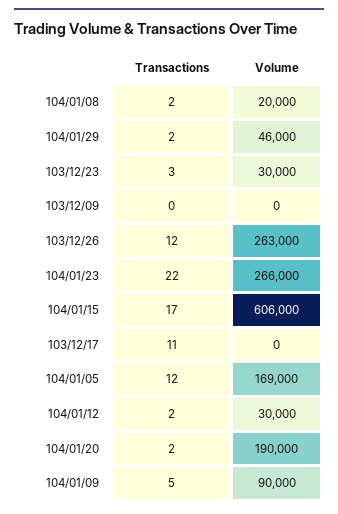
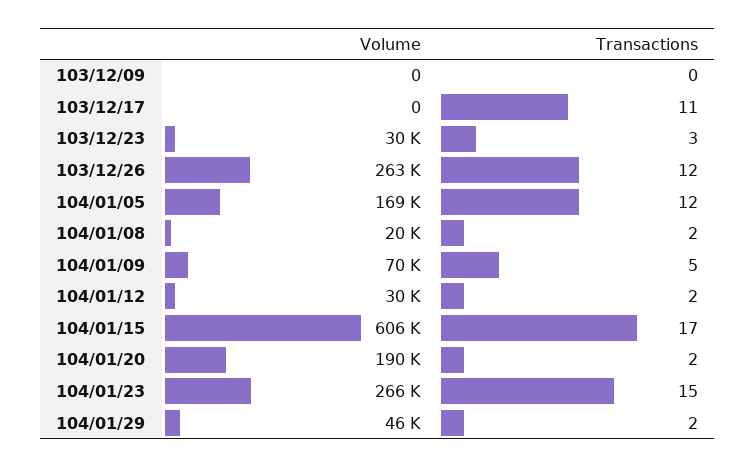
  {
    "Transactions": {
      "104/01/08": 2,
      "104/01/29": 2,
      "103/12/23": 3,
      "103/12/09": 0,
      "103/12/26": 12,
-     "104/01/23": 22,
+     "104/01/23": 15,
      "104/01/15": 17,
      "103/12/17": 11,
      "104/01/05": 12,
      "104/01/12": 2,
      "104/01/20": 2,
      "104/01/09": 5
    },
    "Volume": {
      "104/01/08": 20000,
      "104/01/29": 46000,
      "103/12/23": 30000,
      "103/12/09": 0,
      "103/12/26": 263000,
      "104/01/23": 266000,
      "104/01/15": 606000,
      "103/12/17": 0,
      "104/01/05": 169000,
      "104/01/12": 30000,
      "104/01/20": 190000,
-     "104/01/09": 90000
+     "104/01/09": 70000
    }
  }

